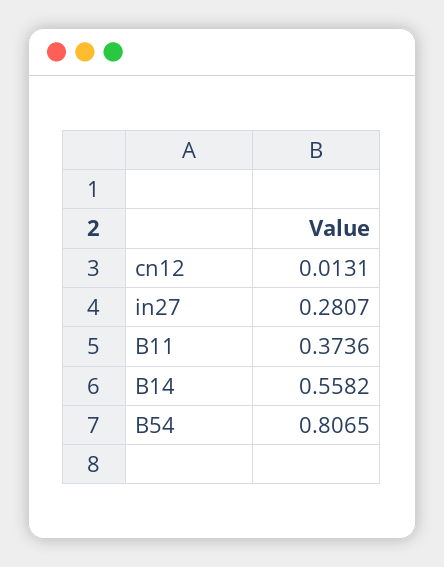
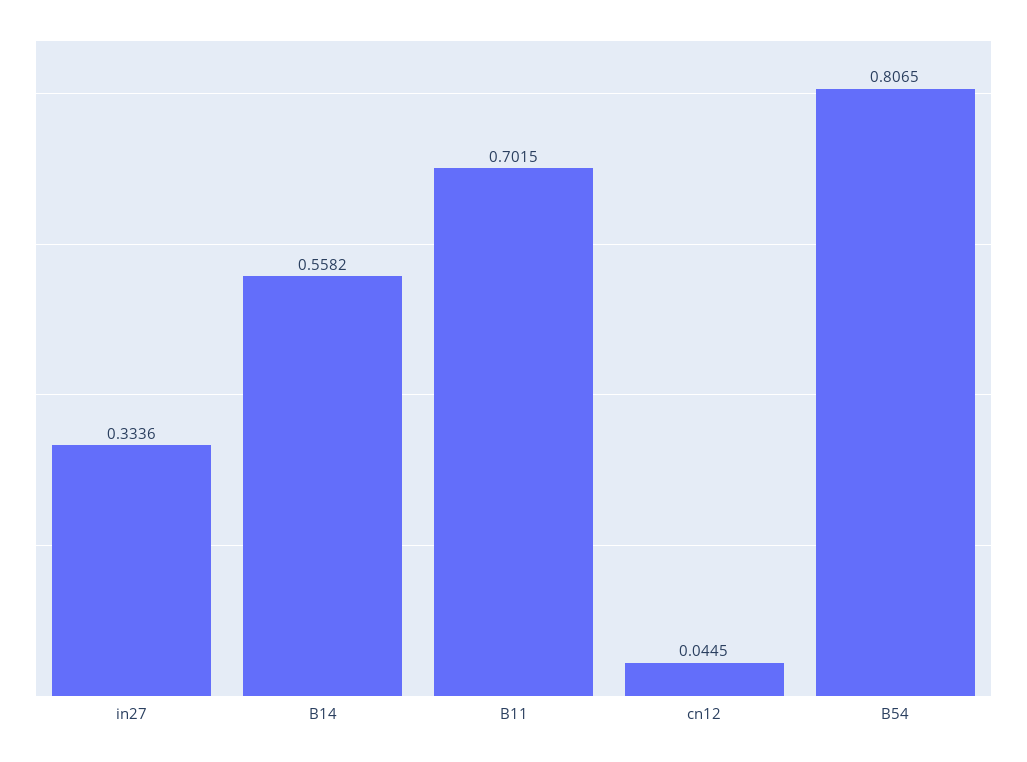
  {
-   "cn12": 0.0131,
+   "cn12": 0.0445,
-   "in27": 0.2807,
+   "in27": 0.3336,
-   "B11": 0.3736,
+   "B11": 0.7015,
    "B14": 0.5582,
    "B54": 0.8065
  }

